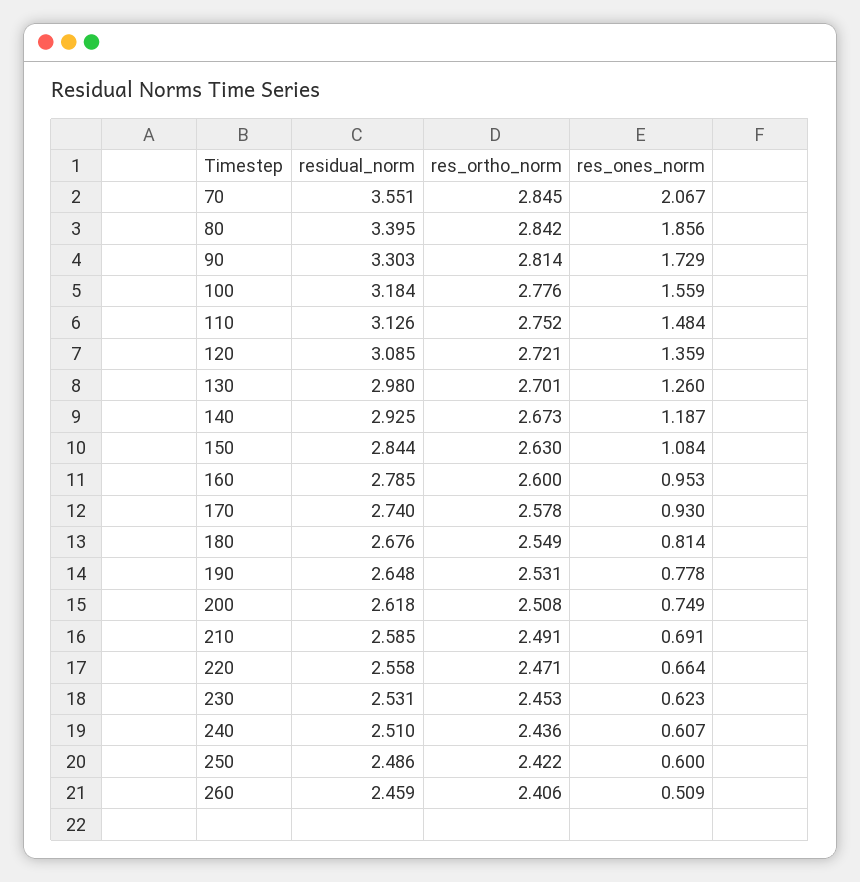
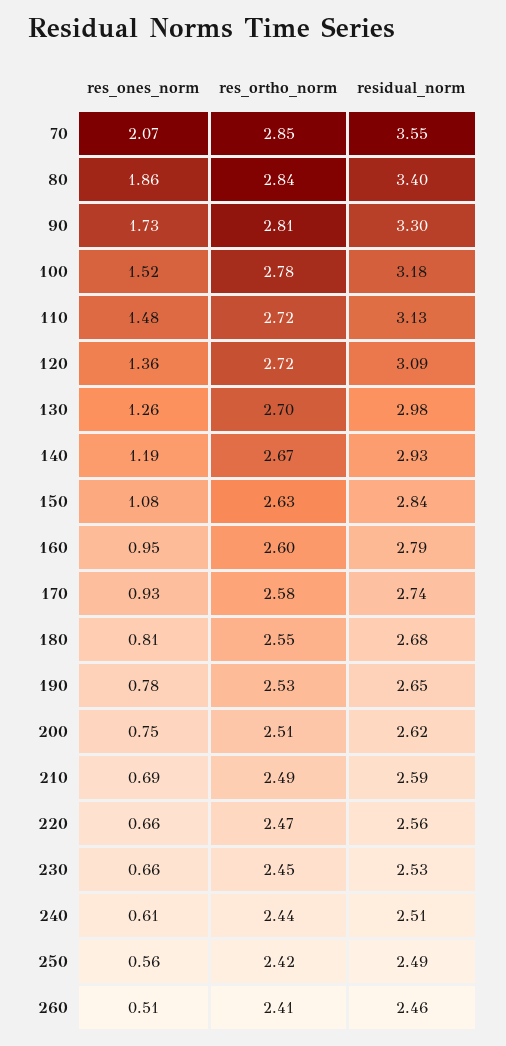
  {
    "residual_norm": {
      "70": 3.551,
      "80": 3.395,
      "90": 3.303,
      "100": 3.184,
      "110": 3.126,
      "120": 3.085,
      "130": 2.98,
      "140": 2.925,
      "150": 2.844,
      "160": 2.785,
      "170": 2.74,
      "180": 2.676,
      "190": 2.648,
      "200": 2.618,
      "210": 2.585,
      "220": 2.558,
      "230": 2.531,
      "240": 2.51,
      "250": 2.486,
      "260": 2.459
    },
    "res_ortho_norm": {
      "70": 2.845,
      "80": 2.842,
      "90": 2.814,
      "100": 2.776,
-     "110": 2.752,
+     "110": 2.72,
      "120": 2.721,
      "130": 2.701,
      "140": 2.673,
      "150": 2.63,
      "160": 2.6,
      "170": 2.578,
      "180": 2.549,
      "190": 2.531,
      "200": 2.508,
      "210": 2.491,
      "220": 2.471,
      "230": 2.453,
      "240": 2.436,
      "250": 2.422,
      "260": 2.406
    },
    "res_ones_norm": {
      "70": 2.067,
      "80": 1.856,
      "90": 1.729,
-     "100": 1.559,
+     "100": 1.52,
      "110": 1.484,
      "120": 1.359,
      "130": 1.26,
      "140": 1.187,
      "150": 1.084,
      "160": 0.953,
      "170": 0.93,
      "180": 0.814,
      "190": 0.778,
      "200": 0.749,
      "210": 0.691,
      "220": 0.664,
-     "230": 0.623,
+     "230": 0.66,
      "240": 0.607,
-     "250": 0.6,
+     "250": 0.56,
      "260": 0.509
    }
  }

